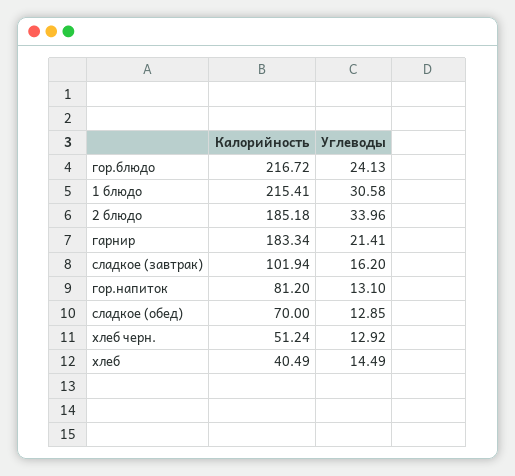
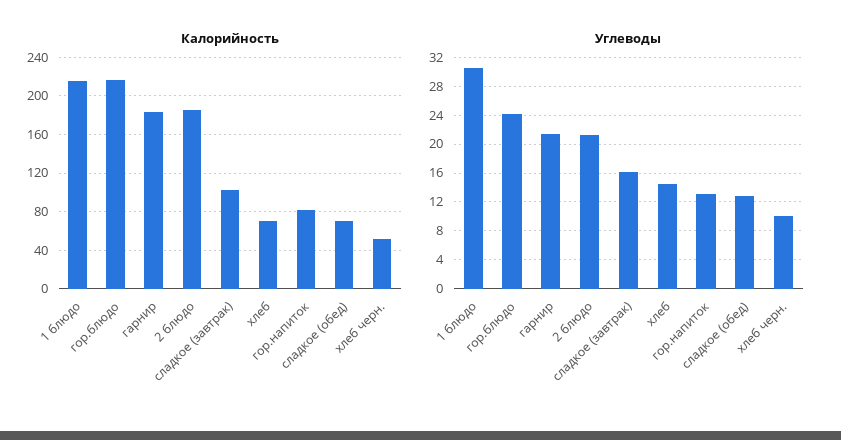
  {
    "Калорийность": {
      "гор.блюдо": 216.72,
      "1 блюдо": 215.41,
      "2 блюдо": 185.18,
      "гарнир": 183.34,
      "сладкое (завтрак)": 101.94,
      "гор.напиток": 81.2,
      "сладкое (обед)": 70,
      "хлеб черн.": 51.24,
-     "хлеб": 40.49
+     "хлеб": 70
    },
    "Углеводы": {
      "гор.блюдо": 24.13,
      "1 блюдо": 30.58,
-     "2 блюдо": 33.96,
+     "2 блюдо": 21,
      "гарнир": 21.41,
      "сладкое (завтрак)": 16.2,
      "гор.напиток": 13.1,
      "сладкое (обед)": 12.85,
-     "хлеб черн.": 12.92,
+     "хлеб черн.": 10,
      "хлеб": 14.49
    }
  }

